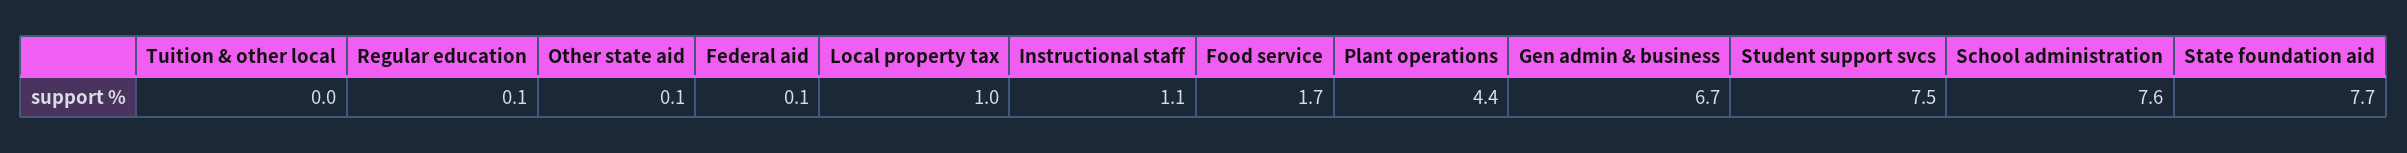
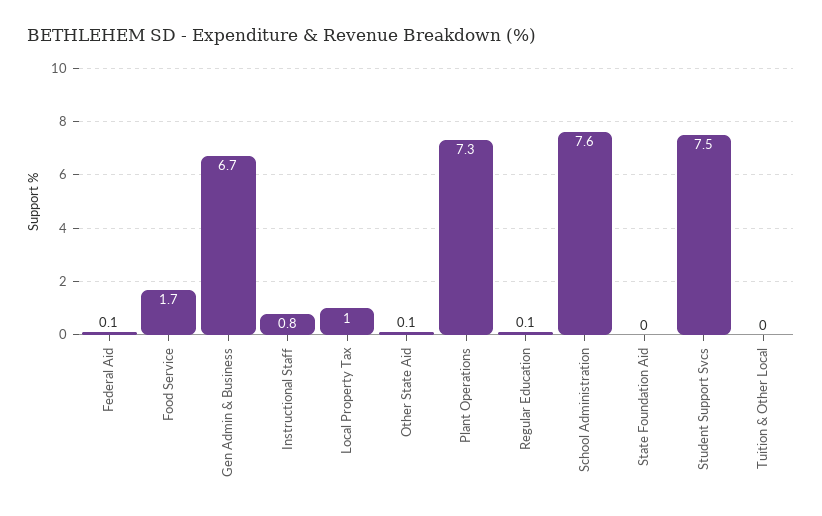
  {
    "Tuition & other local": 0,
    "Regular education": 0.1,
    "Other state aid": 0.1,
    "Federal aid": 0.1,
    "Local property tax": 1,
-   "Instructional staff": 1.1,
+   "Instructional staff": 0.8,
    "Food service": 1.7,
-   "Plant operations": 4.4,
+   "Plant operations": 7.3,
    "Gen admin & business": 6.7,
    "Student support svcs": 7.5,
    "School administration": 7.6,
-   "State foundation aid": 7.7
+   "State foundation aid": 0
  }

